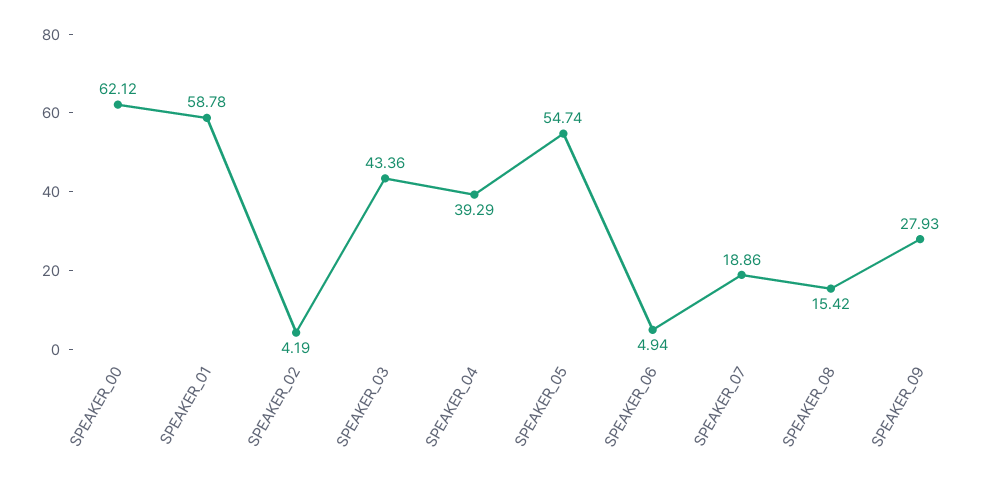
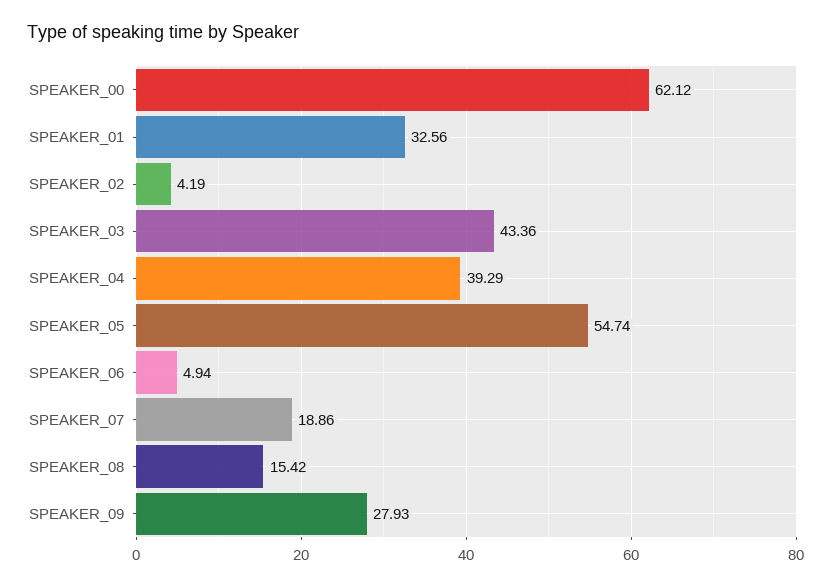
  {
    "SPEAKER_00": 62.12,
-   "SPEAKER_01": 58.78,
+   "SPEAKER_01": 32.56,
    "SPEAKER_02": 4.19,
    "SPEAKER_03": 43.36,
    "SPEAKER_04": 39.29,
    "SPEAKER_05": 54.74,
    "SPEAKER_06": 4.94,
    "SPEAKER_07": 18.86,
    "SPEAKER_08": 15.42,
    "SPEAKER_09": 27.93
  }

